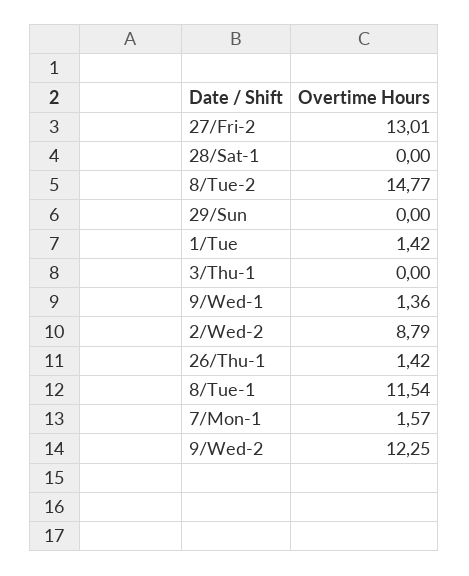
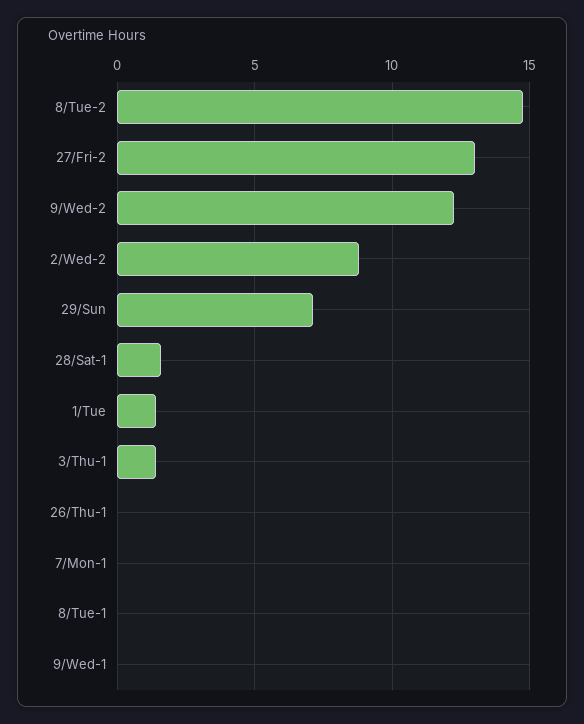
  {
    "27/Fri-2": 13.01,
-   "28/Sat-1": 0,
+   "28/Sat-1": 1.5,
    "8/Tue-2": 14.77,
-   "29/Sun": 0,
+   "29/Sun": 7,
    "1/Tue": 1.42,
-   "3/Thu-1": 0,
+   "3/Thu-1": 1.5,
-   "9/Wed-1": 1.36,
+   "9/Wed-1": 0,
    "2/Wed-2": 8.79,
-   "26/Thu-1": 1.42,
+   "26/Thu-1": 0,
-   "8/Tue-1": 11.54,
+   "8/Tue-1": 0,
-   "7/Mon-1": 1.57,
+   "7/Mon-1": 0,
    "9/Wed-2": 12.25
  }

